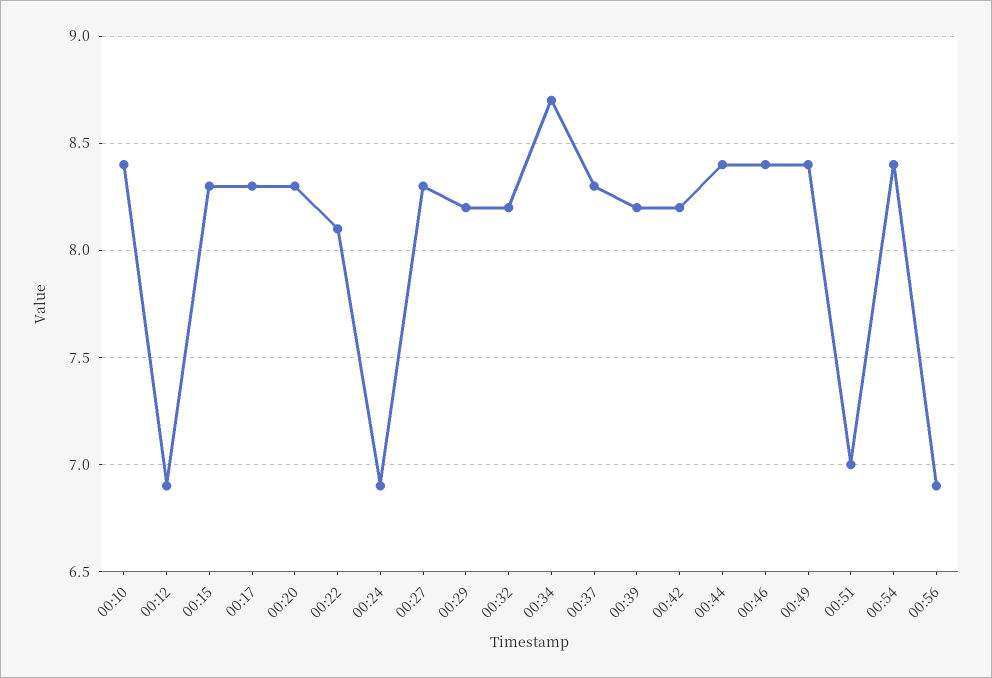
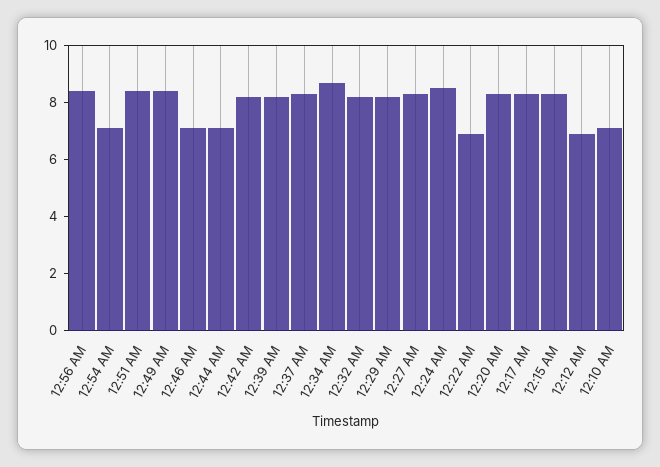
  {
-   "00:10": 8.4,
+   "00:10": 7,
    "00:12": 6.9,
    "00:15": 8.3,
    "00:17": 8.3,
    "00:20": 8.3,
-   "00:22": 8.1,
+   "00:22": 7,
-   "00:24": 6.9,
+   "00:24": 8.5,
    "00:27": 8.3,
    "00:29": 8.2,
    "00:32": 8.2,
    "00:34": 8.7,
    "00:37": 8.3,
    "00:39": 8.2,
    "00:42": 8.2,
-   "00:44": 8.4,
+   "00:44": 7,
-   "00:46": 8.4,
+   "00:46": 7,
    "00:49": 8.4,
-   "00:51": 7,
+   "00:51": 8.5,
-   "00:54": 8.4,
+   "00:54": 7,
-   "00:56": 6.9
+   "00:56": 8.5
  }

